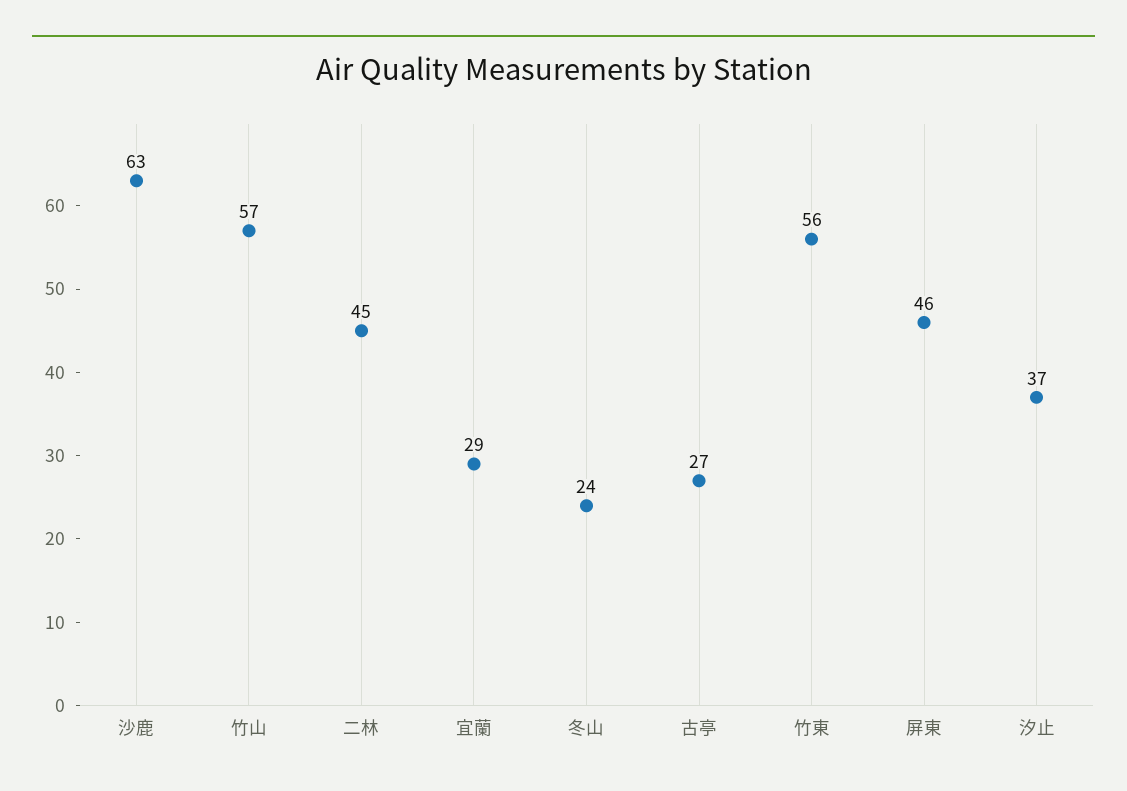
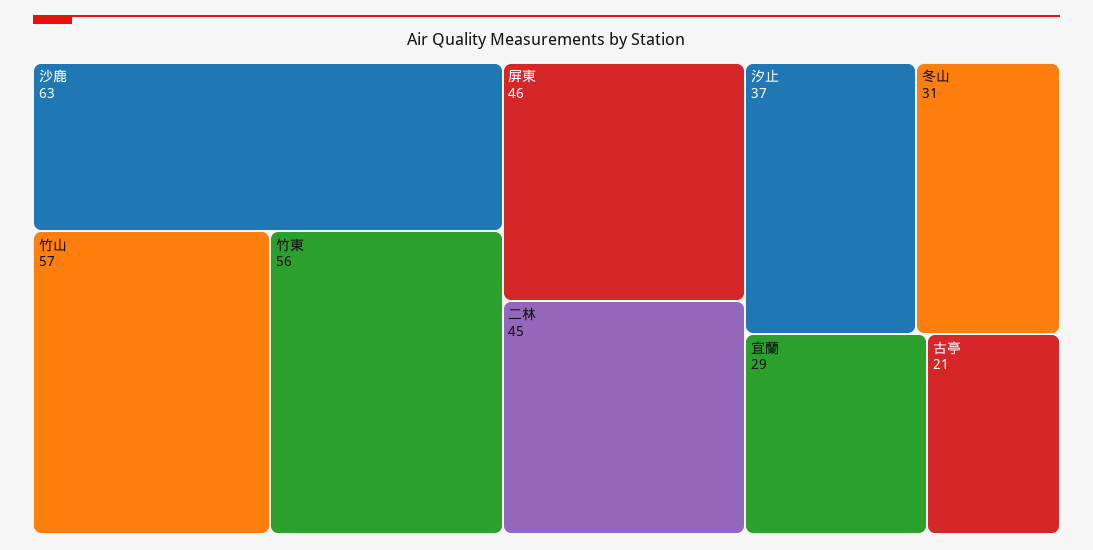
  {
    "沙鹿": 63,
    "竹山": 57,
    "二林": 45,
    "宜蘭": 29,
-   "冬山": 24,
+   "冬山": 31,
-   "古亭": 27,
+   "古亭": 21,
    "竹東": 56,
    "屏東": 46,
    "汐止": 37
  }

